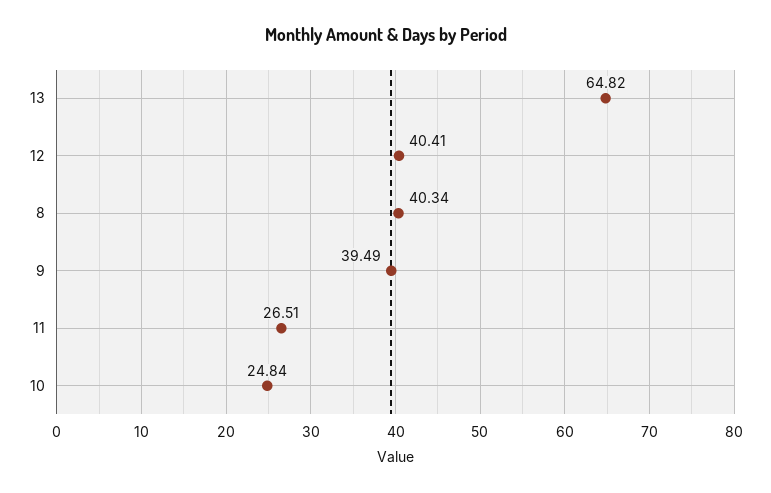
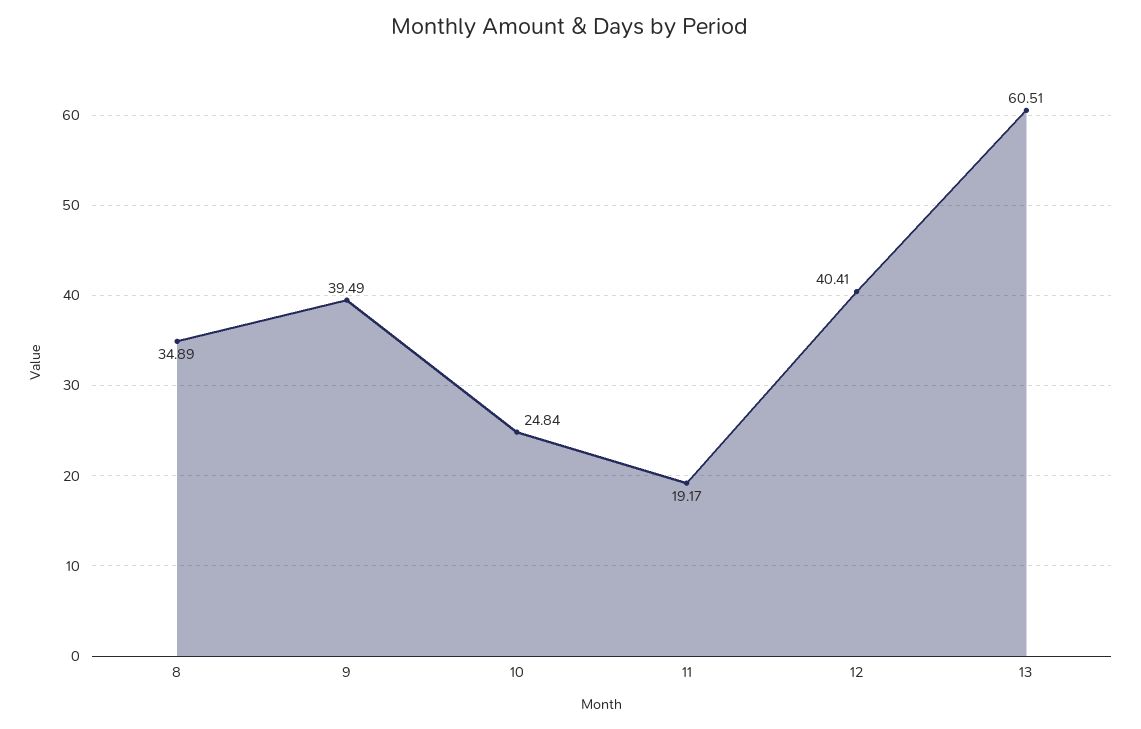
  {
-   "13": 64.82,
+   "13": 60.51,
    "12": 40.41,
-   "8": 40.34,
+   "8": 34.89,
    "9": 39.49,
-   "11": 26.51,
+   "11": 19.17,
    "10": 24.84
  }

